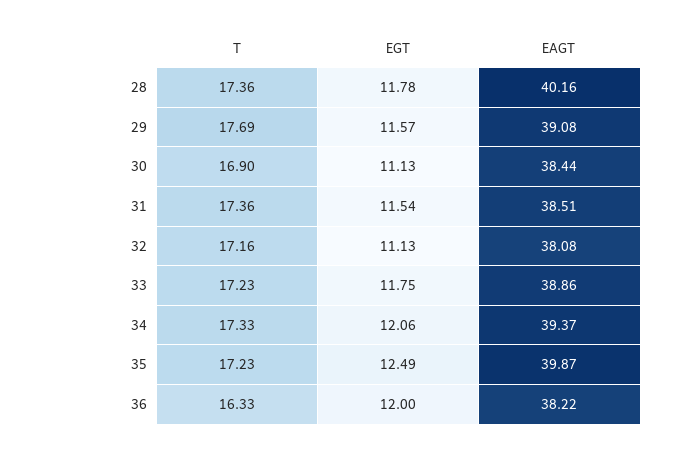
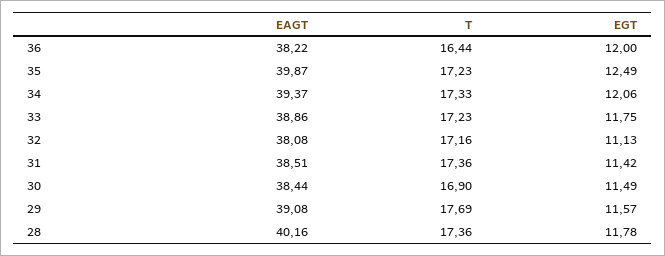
  {
    "T": {
      "28": 17.36,
      "29": 17.69,
      "30": 16.9,
      "31": 17.36,
      "32": 17.16,
      "33": 17.23,
      "34": 17.33,
      "35": 17.23,
-     "36": 16.33
+     "36": 16.44
    },
    "EGT": {
      "28": 11.78,
      "29": 11.57,
-     "30": 11.13,
+     "30": 11.49,
-     "31": 11.54,
+     "31": 11.42,
      "32": 11.13,
      "33": 11.75,
      "34": 12.06,
      "35": 12.49,
      "36": 12
    },
    "EAGT": {
      "28": 40.16,
      "29": 39.08,
      "30": 38.44,
      "31": 38.51,
      "32": 38.08,
      "33": 38.86,
      "34": 39.37,
      "35": 39.87,
      "36": 38.22
    }
  }

